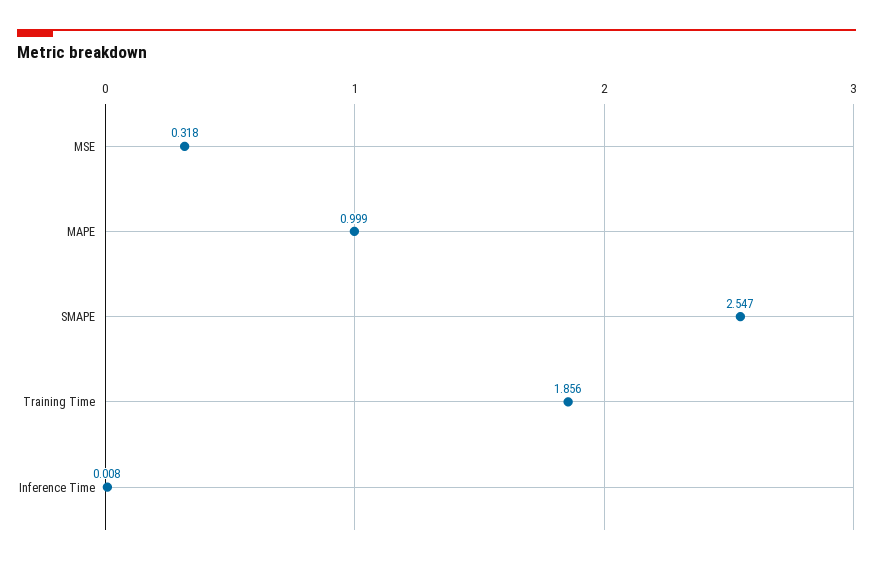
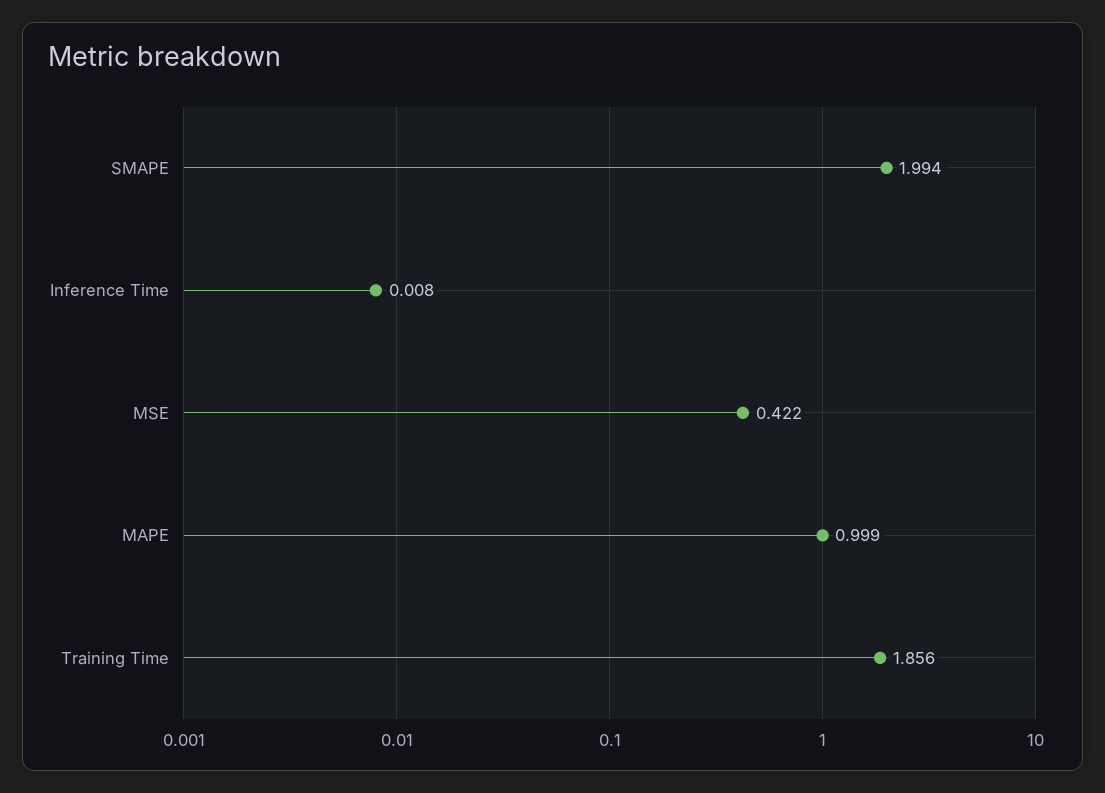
  {
-   "MSE": 0.318,
+   "MSE": 0.422,
    "MAPE": 0.999,
-   "SMAPE": 2.547,
+   "SMAPE": 1.994,
    "Training Time": 1.856,
    "Inference Time": 0.008
  }

